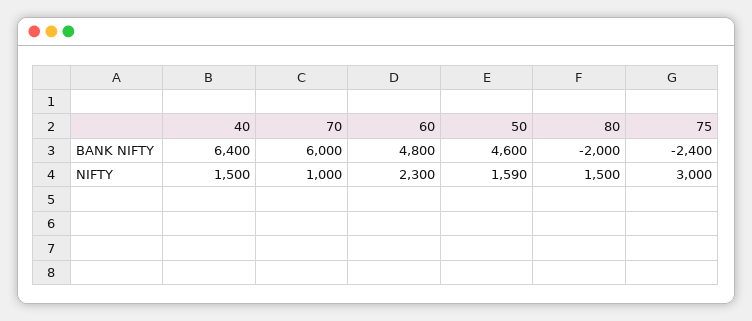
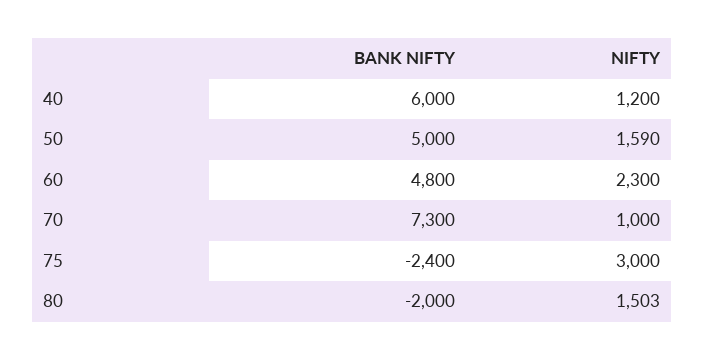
  {
    "40": {
-     "BANK NIFTY": 6400,
+     "BANK NIFTY": 6000,
-     "NIFTY": 1500
+     "NIFTY": 1200
    },
    "70": {
-     "BANK NIFTY": 6000,
+     "BANK NIFTY": 7300,
      "NIFTY": 1000
    },
    "60": {
      "BANK NIFTY": 4800,
      "NIFTY": 2300
    },
    "50": {
-     "BANK NIFTY": 4600,
+     "BANK NIFTY": 5000,
      "NIFTY": 1590
    },
    "80": {
      "BANK NIFTY": -2000,
-     "NIFTY": 1500
+     "NIFTY": 1503
    },
    "75": {
      "BANK NIFTY": -2400,
      "NIFTY": 3000
    }
  }

